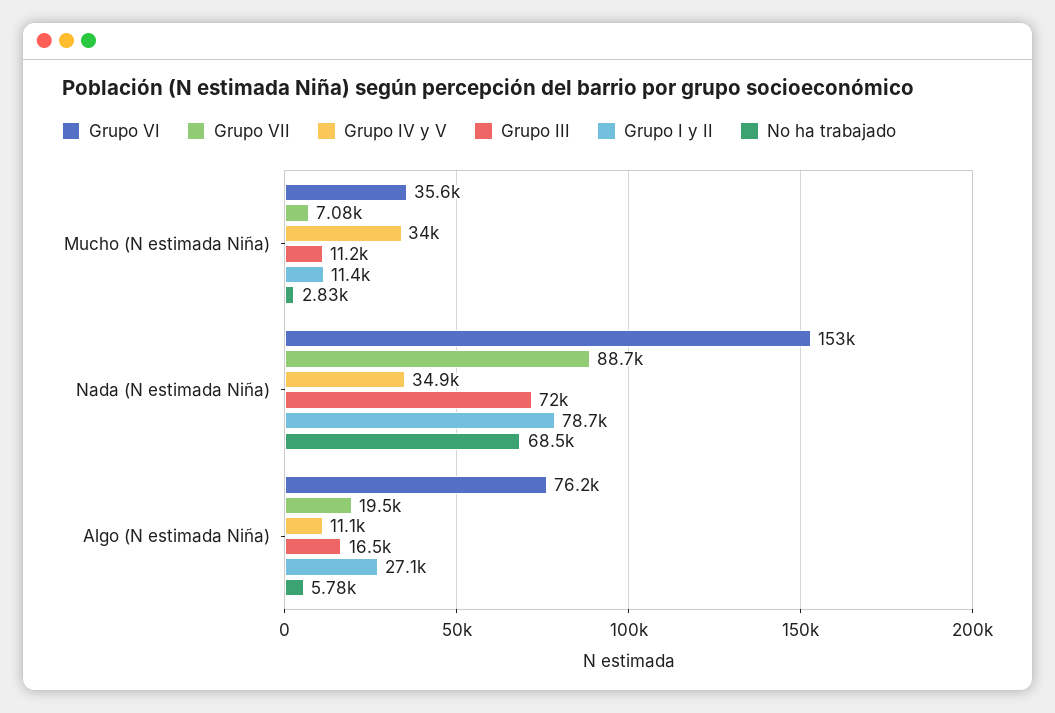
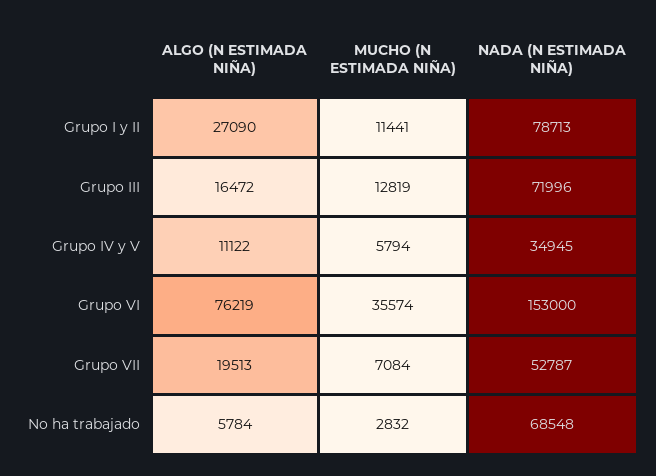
  {
    "Grupo VI": {
      "Mucho (N estimada Niña)": 35574,
      "Nada (N estimada Niña)": 153000,
      "Algo (N estimada Niña)": 76219
    },
    "Grupo VII": {
      "Mucho (N estimada Niña)": 7084,
-     "Nada (N estimada Niña)": 88700,
+     "Nada (N estimada Niña)": 52787,
      "Algo (N estimada Niña)": 19513
    },
    "Grupo IV y V": {
-     "Mucho (N estimada Niña)": 34000,
+     "Mucho (N estimada Niña)": 5794,
      "Nada (N estimada Niña)": 34945,
      "Algo (N estimada Niña)": 11122
    },
    "Grupo III": {
-     "Mucho (N estimada Niña)": 11200,
+     "Mucho (N estimada Niña)": 12819,
      "Nada (N estimada Niña)": 71996,
      "Algo (N estimada Niña)": 16472
    },
    "Grupo I y II": {
      "Mucho (N estimada Niña)": 11441,
      "Nada (N estimada Niña)": 78713,
      "Algo (N estimada Niña)": 27090
    },
    "No ha trabajado": {
      "Mucho (N estimada Niña)": 2832,
      "Nada (N estimada Niña)": 68548,
      "Algo (N estimada Niña)": 5784
    }
  }

